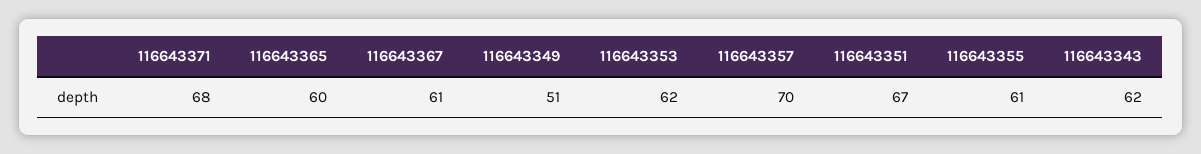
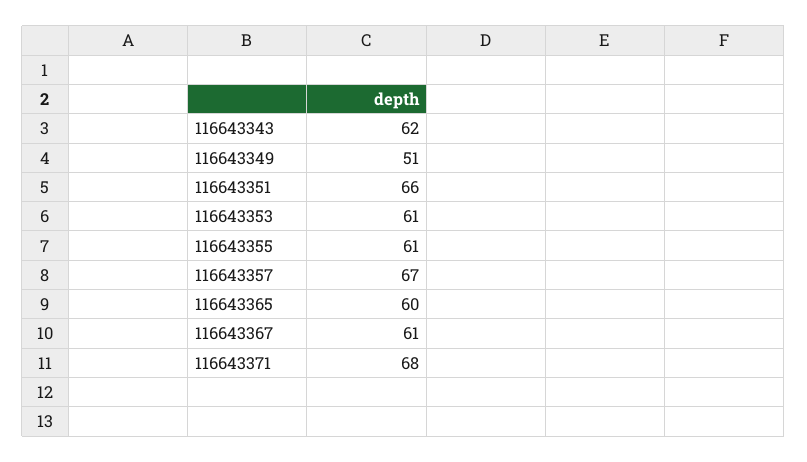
  {
    "116643371": 68,
    "116643365": 60,
    "116643367": 61,
    "116643349": 51,
-   "116643353": 62,
+   "116643353": 61,
-   "116643357": 70,
+   "116643357": 67,
-   "116643351": 67,
+   "116643351": 66,
    "116643355": 61,
    "116643343": 62
  }

